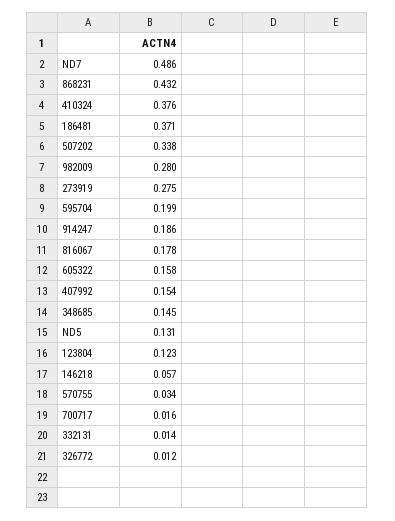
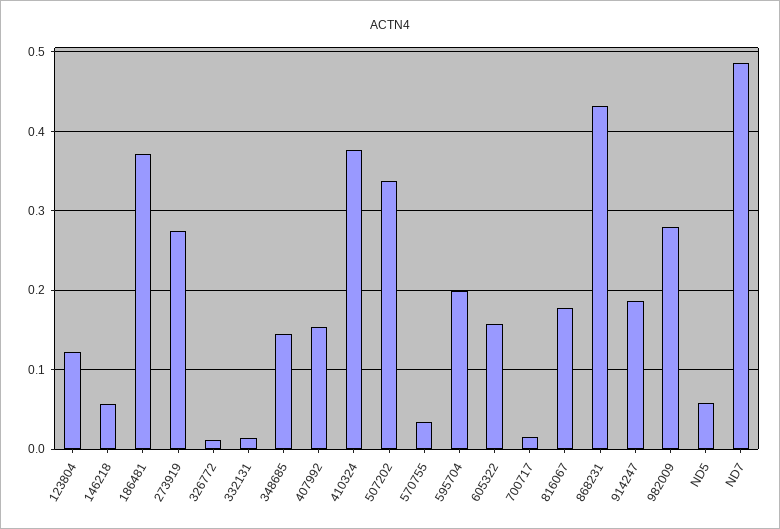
  {
    "ND7": 0.486,
    "868231": 0.432,
    "410324": 0.376,
    "186481": 0.371,
    "507202": 0.338,
    "982009": 0.28,
    "273919": 0.275,
    "595704": 0.199,
    "914247": 0.186,
    "816067": 0.178,
    "605322": 0.158,
    "407992": 0.154,
    "348685": 0.145,
-   "ND5": 0.131,
+   "ND5": 0.06,
    "123804": 0.123,
    "146218": 0.057,
    "570755": 0.034,
    "700717": 0.016,
    "332131": 0.014,
    "326772": 0.012
  }

